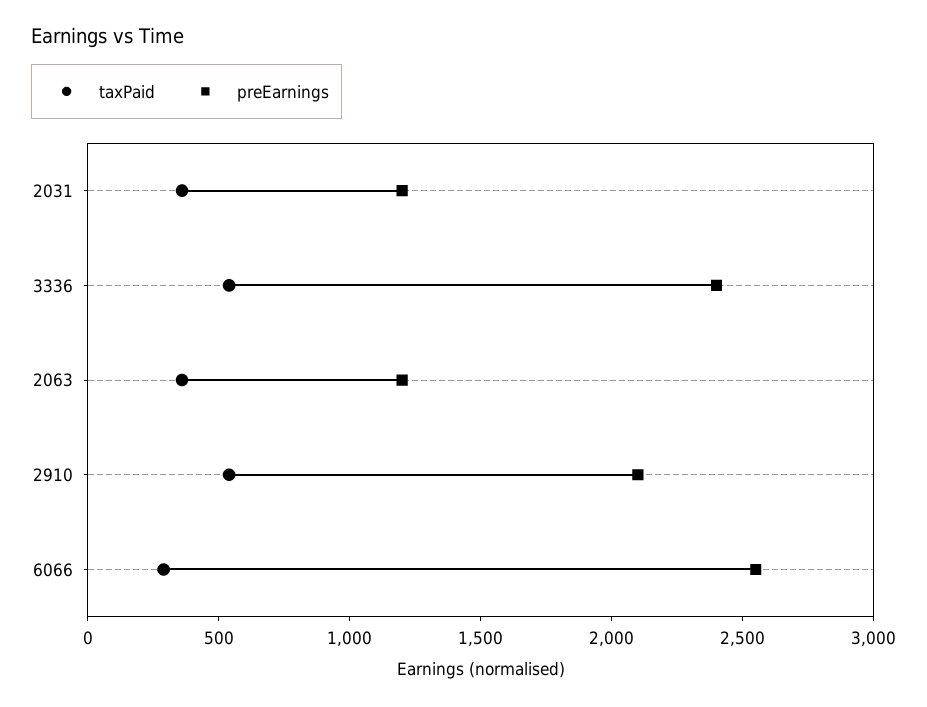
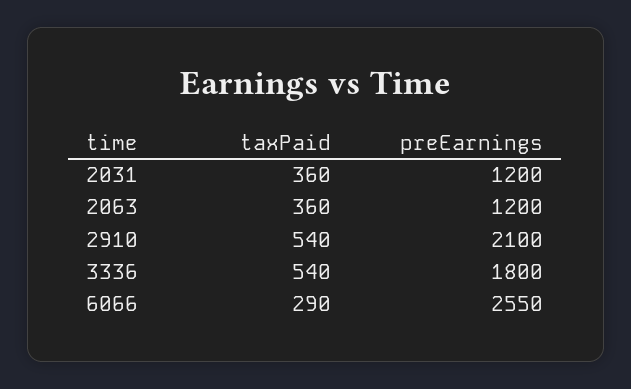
  {
    "taxPaid": {
      "2031": 360,
      "3336": 540,
      "2063": 360,
      "2910": 540,
      "6066": 290
    },
    "preEarnings": {
      "2031": 1200,
-     "3336": 2400,
+     "3336": 1800,
      "2063": 1200,
      "2910": 2100,
      "6066": 2550
    }
  }

